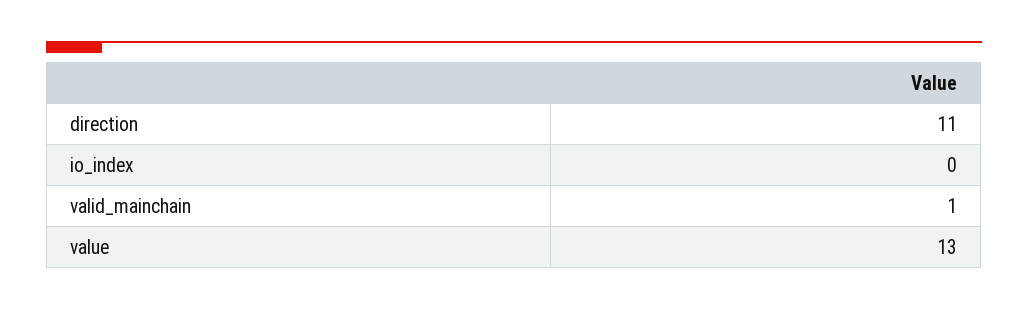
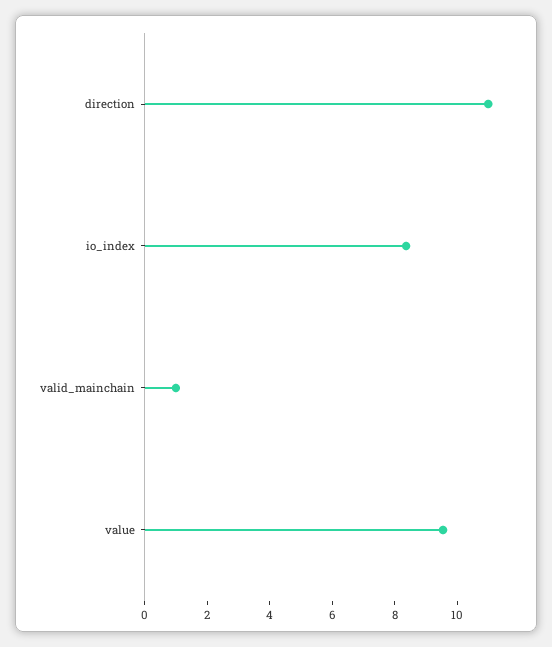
  {
    "direction": 11,
-   "io_index": 0,
+   "io_index": 8.5,
    "valid_mainchain": 1,
-   "value": 13
+   "value": 9.5
  }

